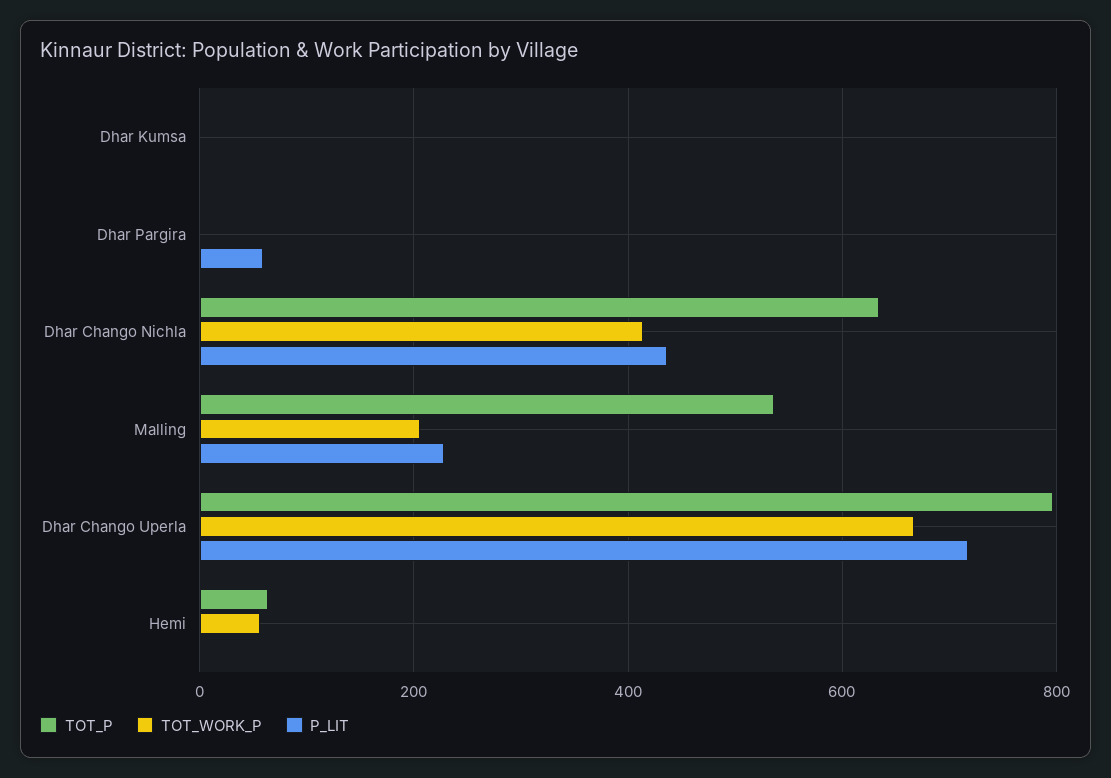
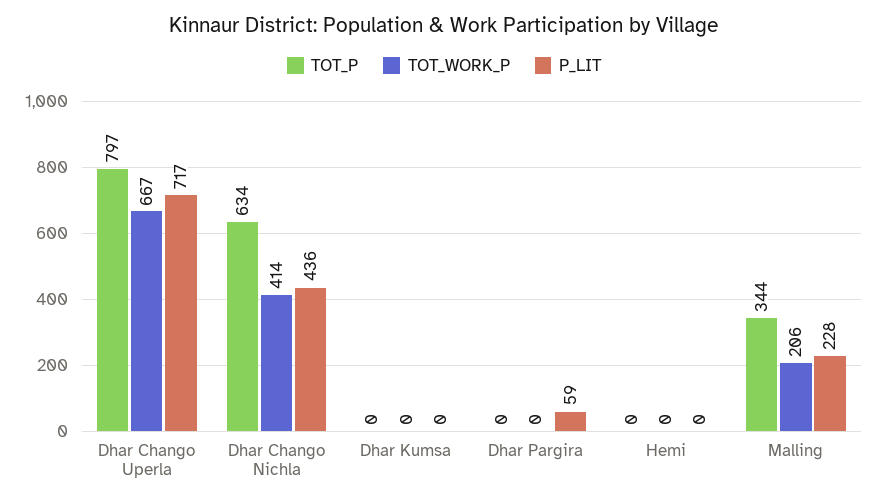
  {
    "TOT_P": {
      "Dhar Kumsa": 0,
      "Dhar Pargira": 0,
      "Dhar Chango Nichla": 634,
-     "Malling": 540,
+     "Malling": 344,
      "Dhar Chango Uperla": 797,
-     "Hemi": 60
+     "Hemi": 0
    },
    "TOT_WORK_P": {
      "Dhar Kumsa": 0,
      "Dhar Pargira": 0,
      "Dhar Chango Nichla": 414,
      "Malling": 206,
      "Dhar Chango Uperla": 667,
-     "Hemi": 60
+     "Hemi": 0
    },
    "P_LIT": {
      "Dhar Kumsa": 0,
      "Dhar Pargira": 59,
      "Dhar Chango Nichla": 436,
      "Malling": 228,
      "Dhar Chango Uperla": 717,
      "Hemi": 0
    }
  }

